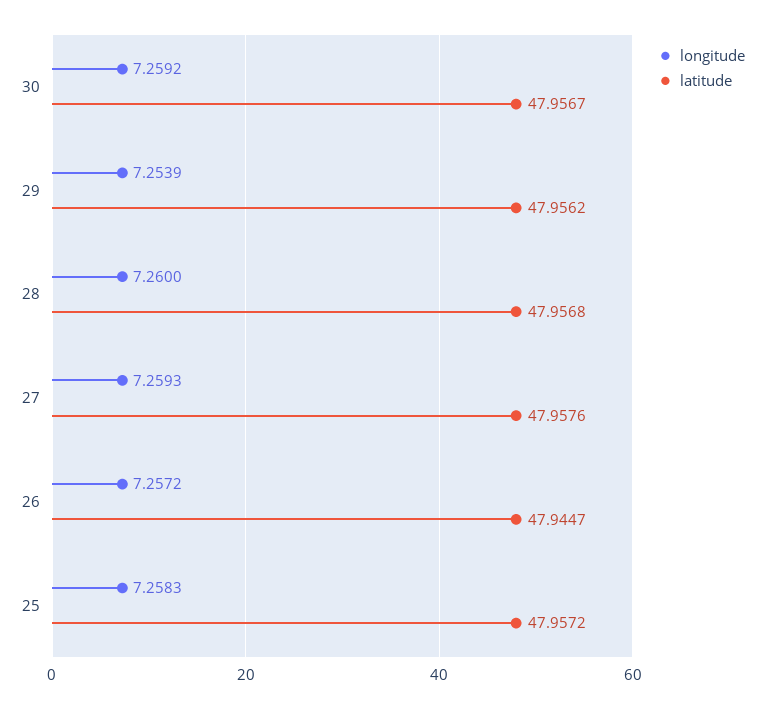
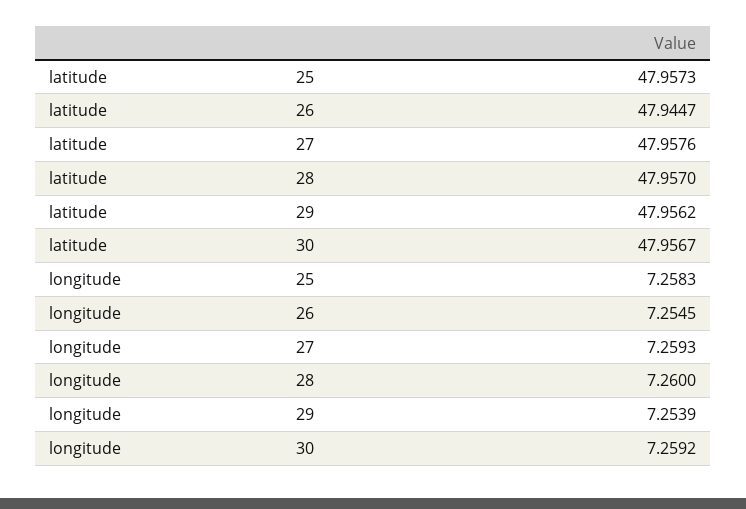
  {
    "longitude": {
      "30": 7.2592,
      "29": 7.2539,
      "28": 7.26,
      "27": 7.2593,
-     "26": 7.2572,
+     "26": 7.2545,
      "25": 7.2583
    },
    "latitude": {
      "30": 47.9567,
      "29": 47.9562,
-     "28": 47.9568,
+     "28": 47.957,
      "27": 47.9576,
      "26": 47.9447,
-     "25": 47.9572
+     "25": 47.9573
    }
  }

